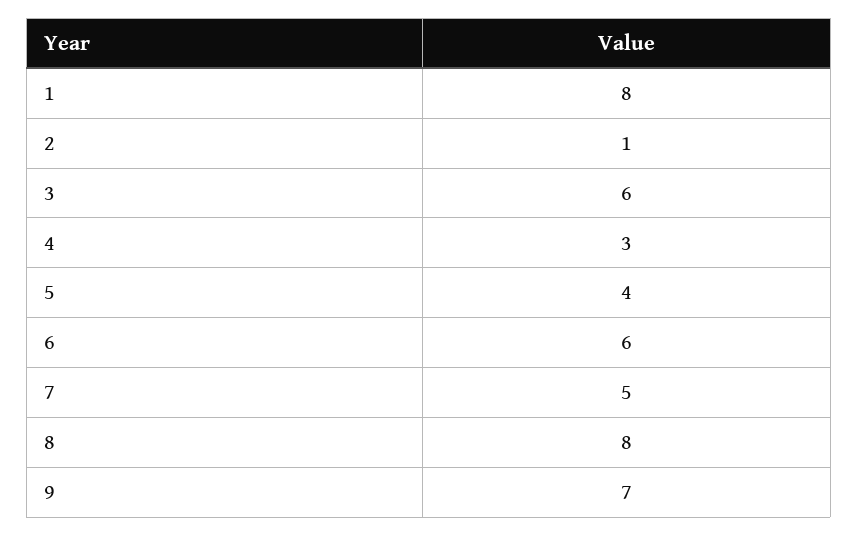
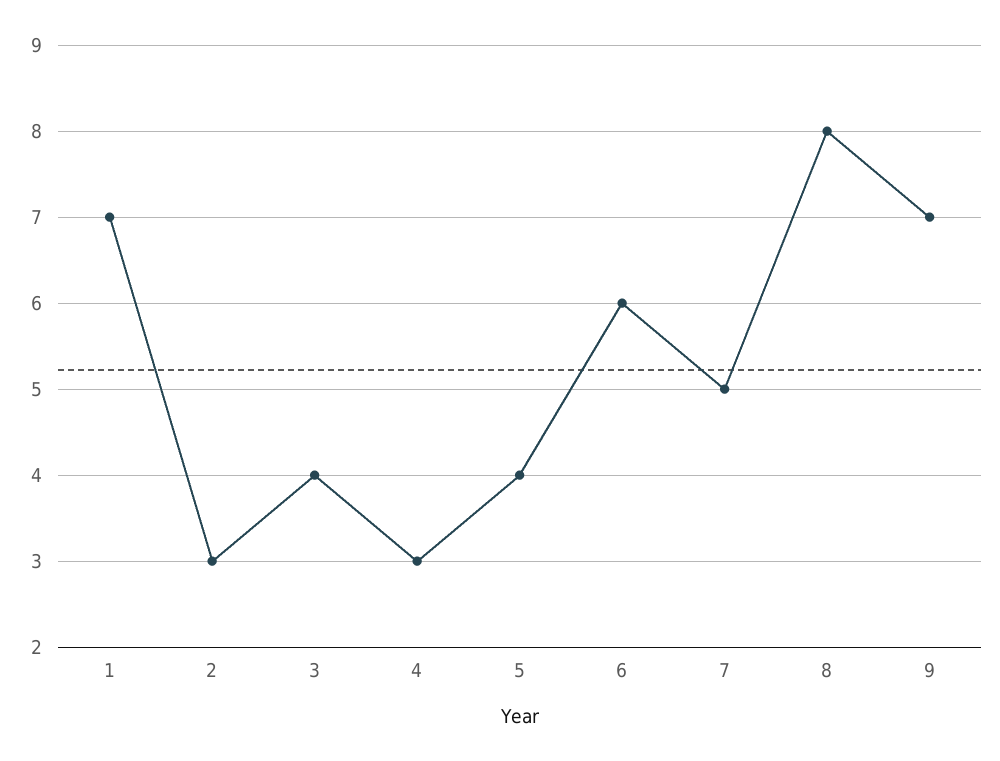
  {
-   "1": 8,
+   "1": 7,
-   "2": 1,
+   "2": 3,
-   "3": 6,
+   "3": 4,
    "4": 3,
    "5": 4,
    "6": 6,
    "7": 5,
    "8": 8,
    "9": 7
  }

